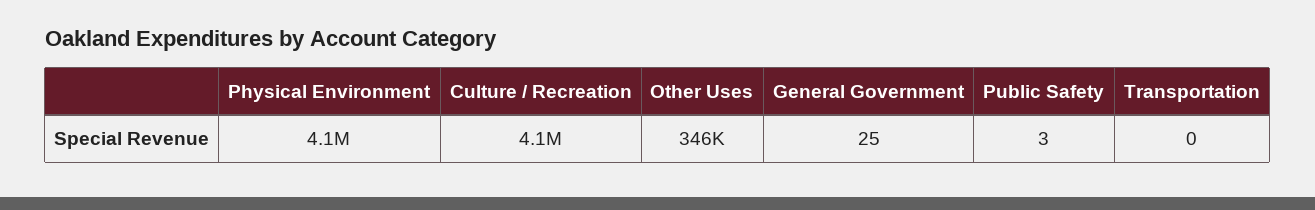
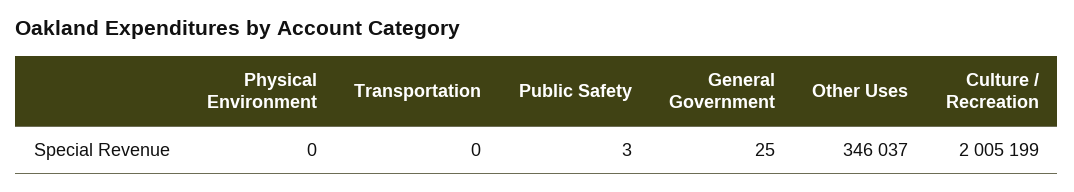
  {
-   "Physical Environment": 4100000,
+   "Physical Environment": 0,
-   "Culture / Recreation": 4100000,
+   "Culture / Recreation": 2005199,
    "Other Uses": 346037,
    "General Government": 25,
    "Public Safety": 3,
    "Transportation": 0
  }

